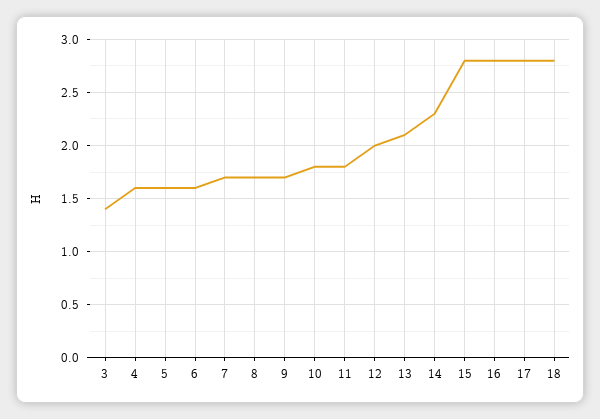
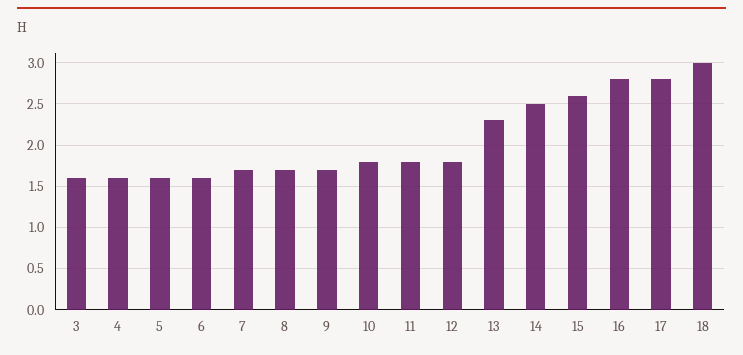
  {
-   "3": 1.4,
+   "3": 1.6,
    "4": 1.6,
    "5": 1.6,
    "6": 1.6,
    "7": 1.7,
    "8": 1.7,
    "9": 1.7,
    "10": 1.8,
    "11": 1.8,
-   "12": 2,
+   "12": 1.8,
-   "13": 2.1,
+   "13": 2.3,
-   "14": 2.3,
+   "14": 2.5,
-   "15": 2.8,
+   "15": 2.6,
    "16": 2.8,
    "17": 2.8,
-   "18": 2.8
+   "18": 3
  }

